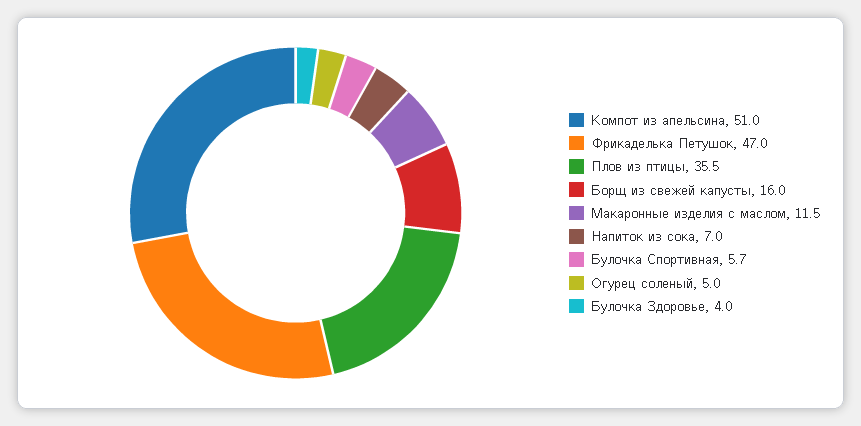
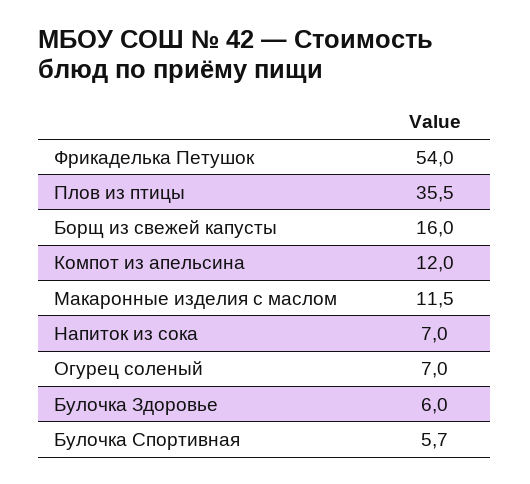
  {
-   "Компот из апельсина": 51,
+   "Компот из апельсина": 12,
-   "Фрикаделька Петушок": 47,
+   "Фрикаделька Петушок": 54,
    "Плов из птицы": 35.5,
    "Борщ из свежей капусты": 16,
    "Макаронные изделия с маслом": 11.5,
    "Напиток из сока": 7,
    "Булочка Спортивная": 5.7,
-   "Огурец соленый": 5,
+   "Огурец соленый": 7,
-   "Булочка Здоровье": 4
+   "Булочка Здоровье": 6
  }

